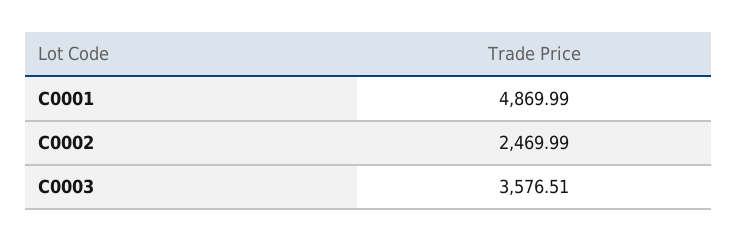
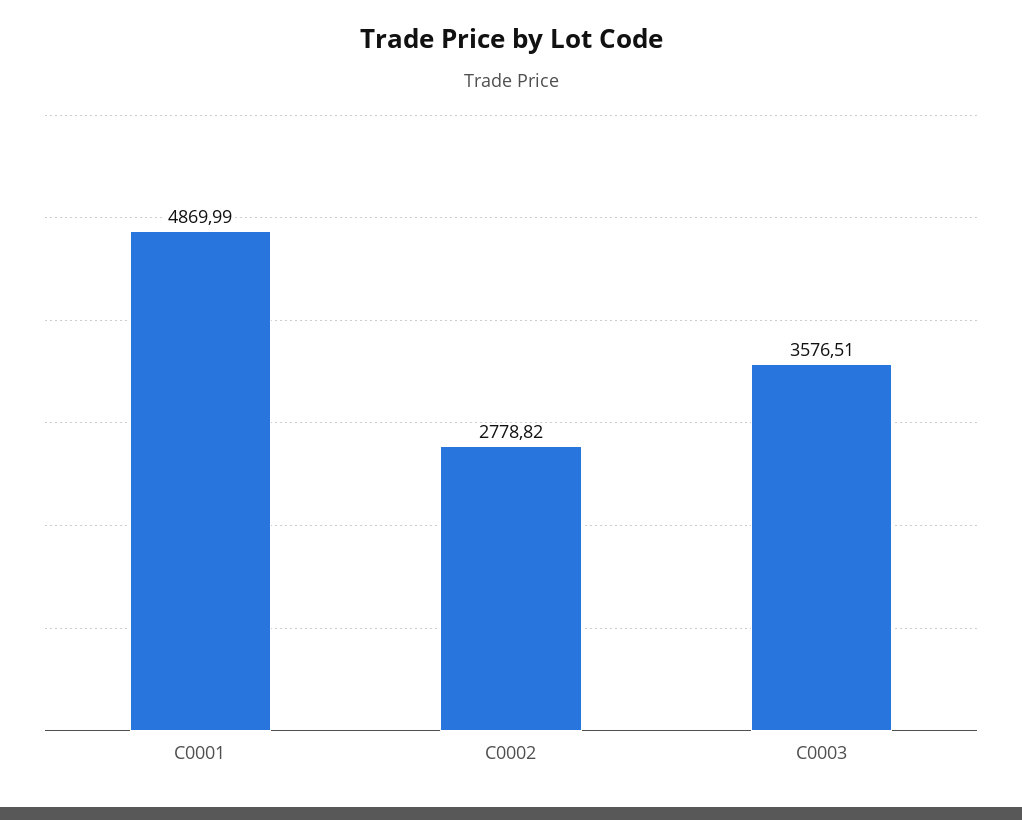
  {
    "C0001": 4869.99,
-   "C0002": 2469.99,
+   "C0002": 2778.82,
    "C0003": 3576.51
  }

